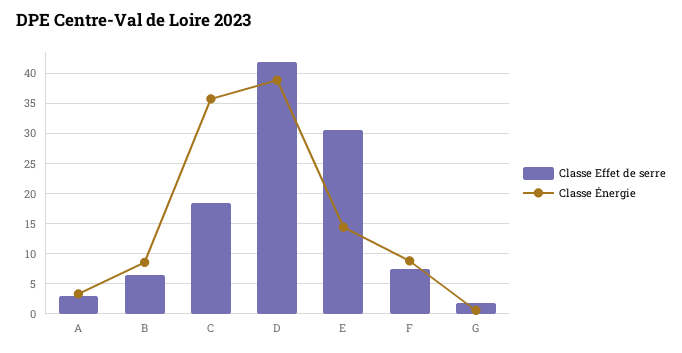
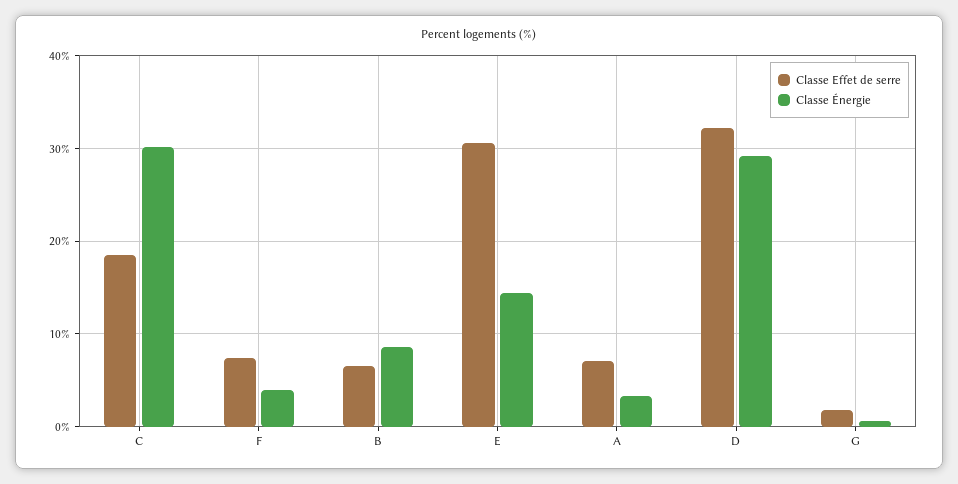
  {
    "Classe Effet de serre": {
-     "A": 3,
+     "A": 7,
      "B": 7,
      "C": 19,
-     "D": 42,
+     "D": 32,
      "E": 31,
      "F": 7,
      "G": 2
    },
    "Classe Énergie": {
      "A": 3,
      "B": 9,
-     "C": 36,
+     "C": 30,
-     "D": 39,
+     "D": 29,
      "E": 14,
-     "F": 9,
+     "F": 4,
      "G": 1
    }
  }

